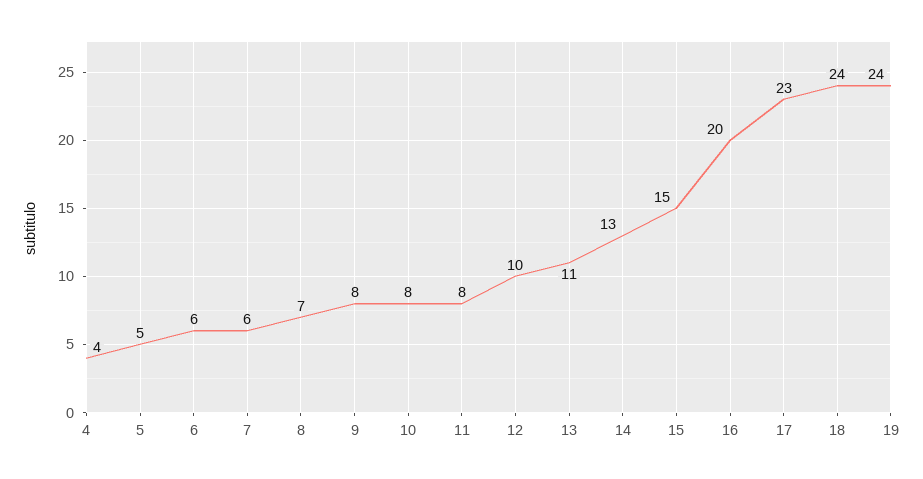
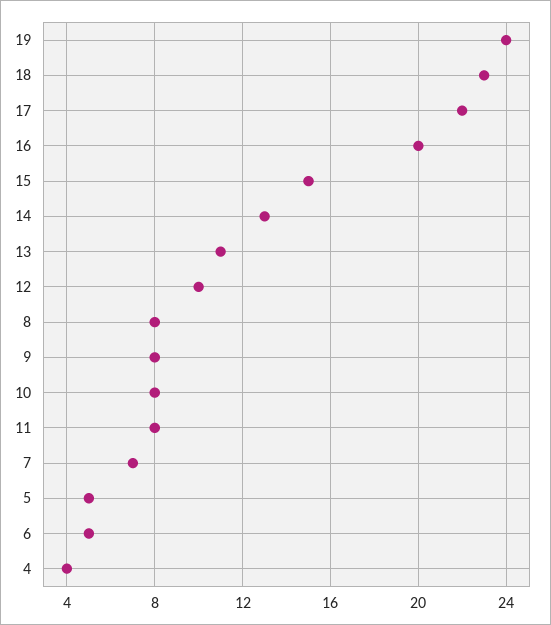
  {
    "4": 4,
    "5": 5,
-   "6": 6,
+   "6": 5,
-   "7": 6,
+   "7": 7,
-   "8": 7,
+   "8": 8,
    "9": 8,
    "10": 8,
    "11": 8,
    "12": 10,
    "13": 11,
    "14": 13,
    "15": 15,
    "16": 20,
-   "17": 23,
+   "17": 22,
-   "18": 24,
+   "18": 23,
    "19": 24
  }

